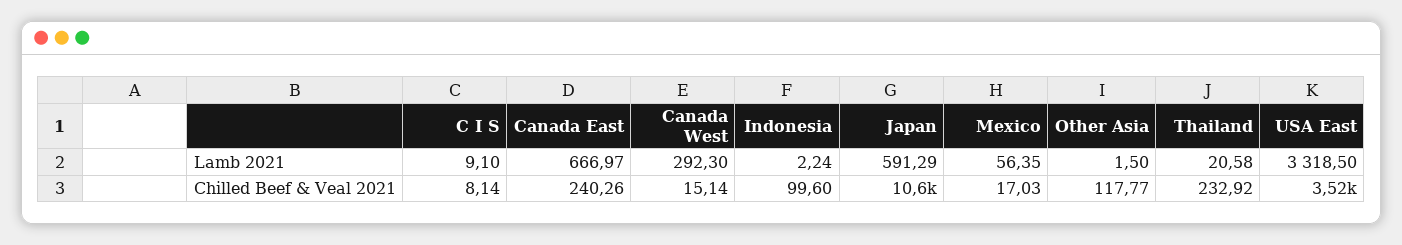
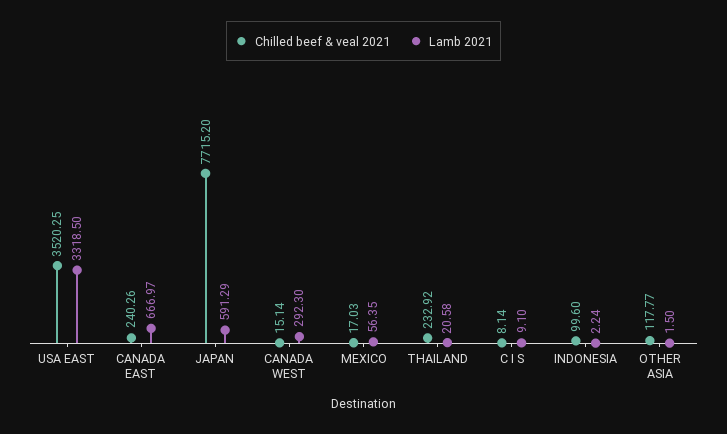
  {
    "Lamb 2021": {
      "C I S": 9.1,
      "Canada East": 666.97,
      "Canada West": 292.3,
      "Indonesia": 2.24,
      "Japan": 591.29,
      "Mexico": 56.35,
      "Other Asia": 1.5,
      "Thailand": 20.58,
      "USA East": 3318.5
    },
    "Chilled Beef & Veal 2021": {
      "C I S": 8.14,
      "Canada East": 240.26,
      "Canada West": 15.14,
      "Indonesia": 99.6,
-     "Japan": 10600,
+     "Japan": 7715.2,
      "Mexico": 17.03,
      "Other Asia": 117.77,
      "Thailand": 232.92,
      "USA East": 3520.25
    }
  }

